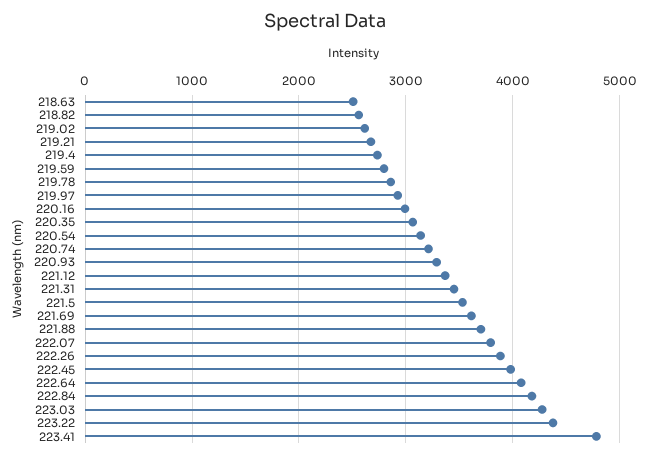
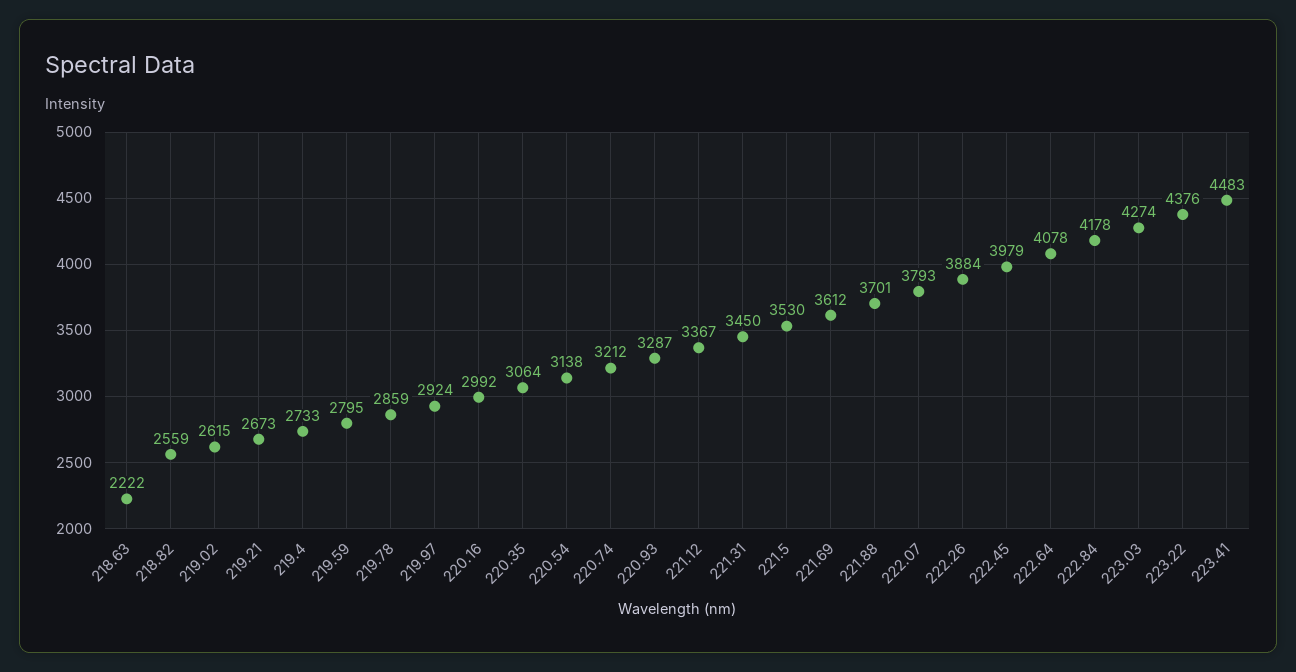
  {
-   "218.63": 2500,
+   "218.63": 2222,
    "218.82": 2559,
    "219.02": 2615,
    "219.21": 2673,
    "219.4": 2733,
    "219.59": 2795,
    "219.78": 2859,
    "219.97": 2924,
    "220.16": 2992,
    "220.35": 3064,
    "220.54": 3138,
    "220.74": 3212,
    "220.93": 3287,
    "221.12": 3367,
    "221.31": 3450,
    "221.5": 3530,
    "221.69": 3612,
    "221.88": 3701,
    "222.07": 3793,
    "222.26": 3884,
    "222.45": 3979,
    "222.64": 4078,
    "222.84": 4178,
    "223.03": 4274,
    "223.22": 4376,
-   "223.41": 4800
+   "223.41": 4483
  }

